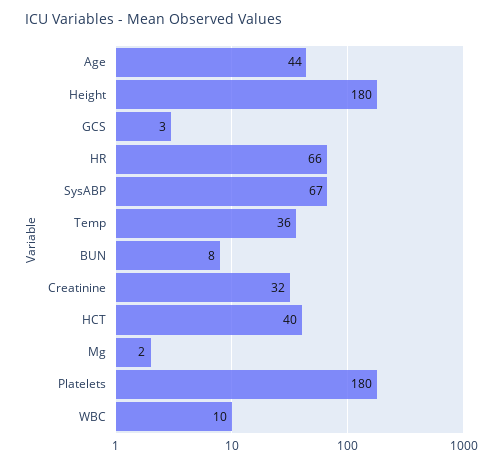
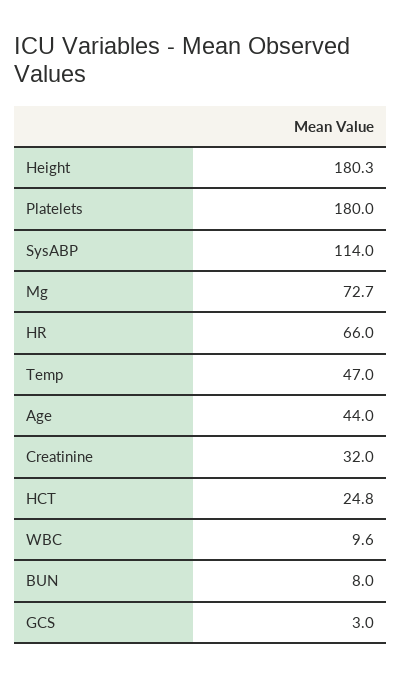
  {
    "Age": 44,
    "Height": 180.3,
    "GCS": 3,
    "HR": 66,
-   "SysABP": 67,
+   "SysABP": 114,
-   "Temp": 36,
+   "Temp": 47,
    "BUN": 8,
    "Creatinine": 32,
-   "HCT": 40,
+   "HCT": 24.8,
-   "Mg": 2,
+   "Mg": 72.7,
    "Platelets": 180,
    "WBC": 9.6
  }

